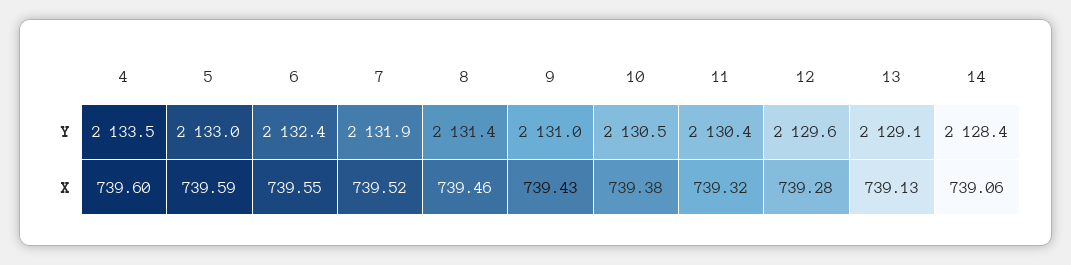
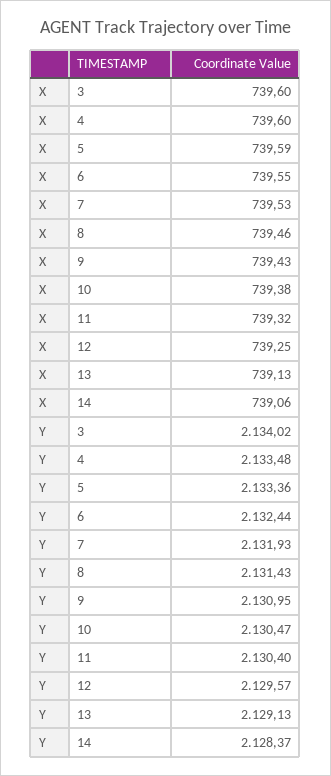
  {
    "4": {
      "Y": 2133.48,
      "X": 739.6
    },
    "5": {
-     "Y": 2133,
+     "Y": 2133.36,
      "X": 739.59
    },
    "6": {
      "Y": 2132.44,
      "X": 739.55
    },
    "7": {
      "Y": 2131.93,
-     "X": 739.52
+     "X": 739.53
    },
    "8": {
      "Y": 2131.43,
      "X": 739.46
    },
    "9": {
      "Y": 2130.95,
      "X": 739.43
    },
    "10": {
      "Y": 2130.47,
      "X": 739.38
    },
    "11": {
      "Y": 2130.4,
      "X": 739.32
    },
    "12": {
      "Y": 2129.57,
-     "X": 739.28
+     "X": 739.25
    },
    "13": {
      "Y": 2129.13,
      "X": 739.13
    },
    "14": {
      "Y": 2128.37,
      "X": 739.06
-   }
+   },
+   "3": {
+     "X": 739.6,
+     "Y": 2134.02
+   }
  }

